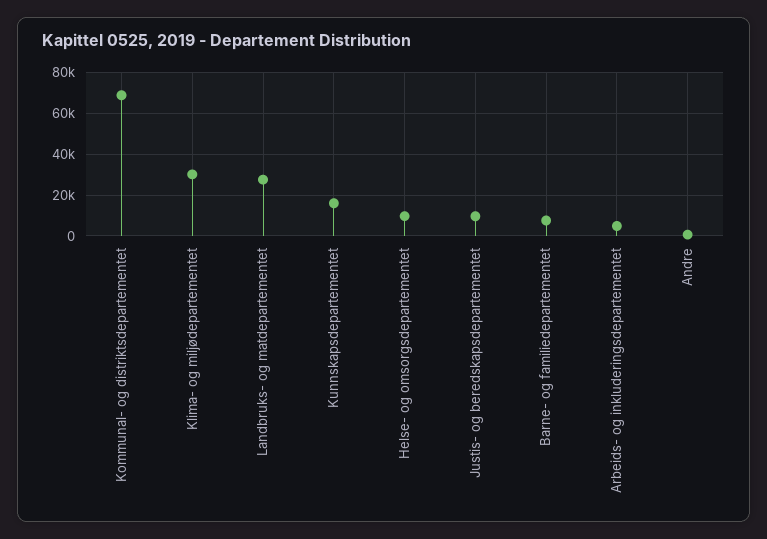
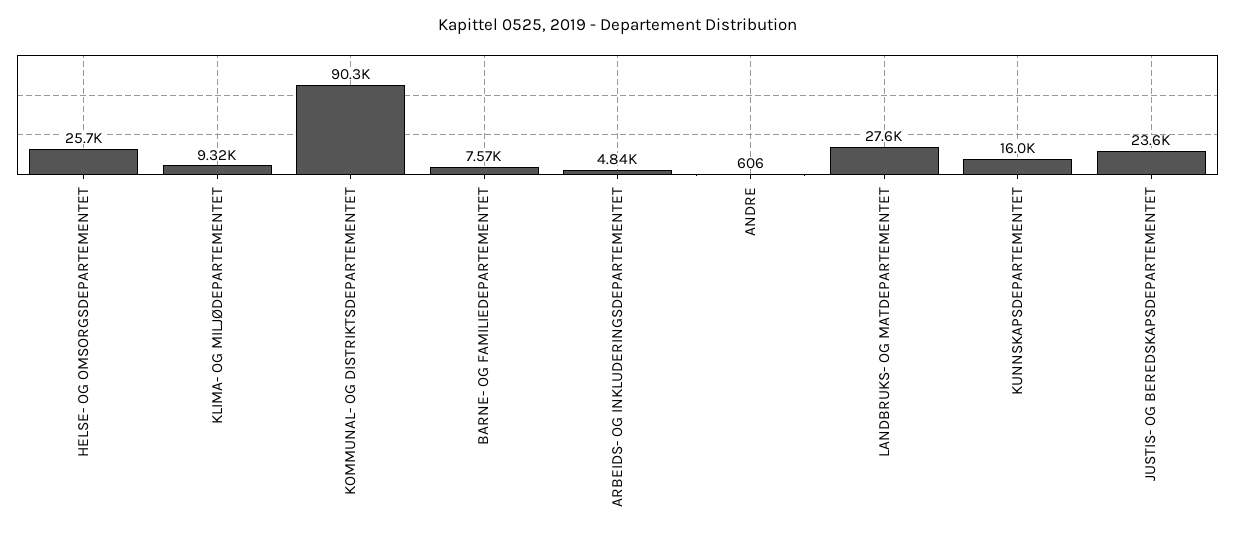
  {
-   "Kommunal- og distriktsdepartementet": 70000,
+   "Kommunal- og distriktsdepartementet": 90300,
-   "Klima- og miljødepartementet": 30000,
+   "Klima- og miljødepartementet": 9320,
    "Landbruks- og matdepartementet": 27600,
    "Kunnskapsdepartementet": 16000,
-   "Helse- og omsorgsdepartementet": 10000,
+   "Helse- og omsorgsdepartementet": 25700,
-   "Justis- og beredskapsdepartementet": 10000,
+   "Justis- og beredskapsdepartementet": 23600,
    "Barne- og familiedepartementet": 7570,
    "Arbeids- og inkluderingsdepartementet": 4840,
    "Andre": 606
  }

